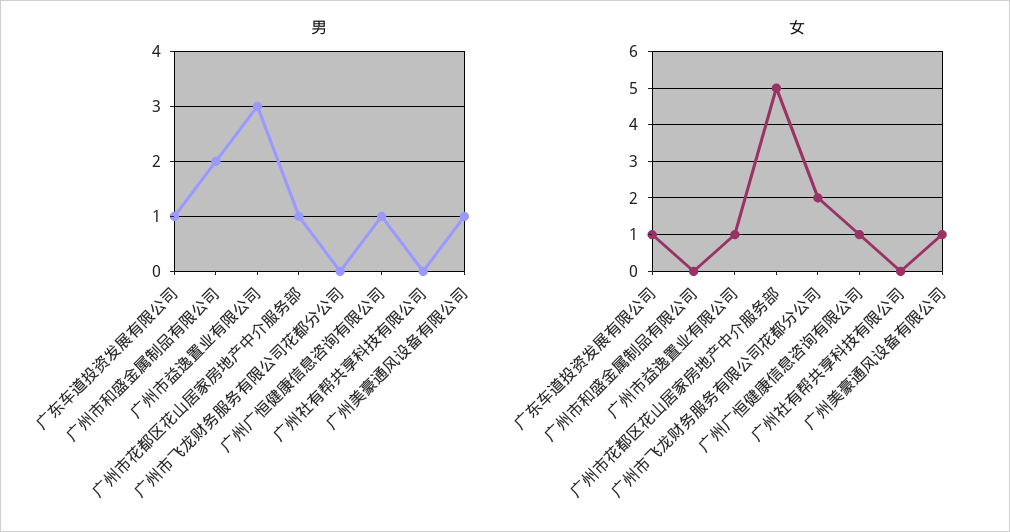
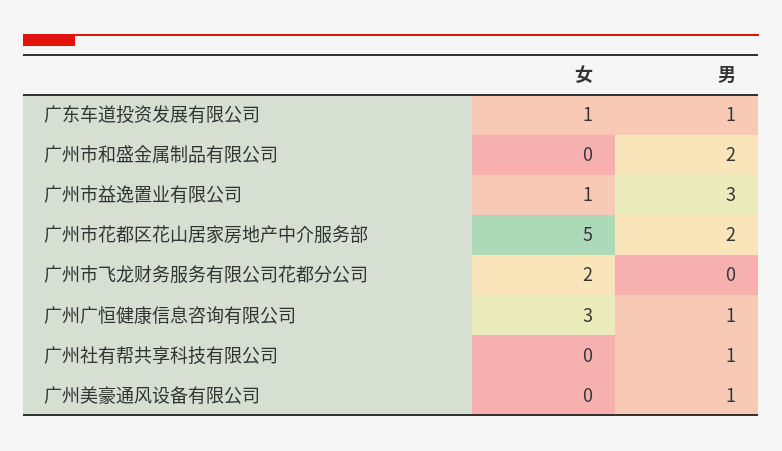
  {
    "男": {
      "广东车道投资发展有限公司": 1,
      "广州市和盛金属制品有限公司": 2,
      "广州市益逸置业有限公司": 3,
-     "广州市花都区花山居家房地产中介服务部": 1,
+     "广州市花都区花山居家房地产中介服务部": 2,
      "广州市飞龙财务服务有限公司花都分公司": 0,
      "广州广恒健康信息咨询有限公司": 1,
-     "广州社有帮共享科技有限公司": 0,
+     "广州社有帮共享科技有限公司": 1,
      "广州美豪通风设备有限公司": 1
    },
    "女": {
      "广东车道投资发展有限公司": 1,
      "广州市和盛金属制品有限公司": 0,
      "广州市益逸置业有限公司": 1,
      "广州市花都区花山居家房地产中介服务部": 5,
      "广州市飞龙财务服务有限公司花都分公司": 2,
-     "广州广恒健康信息咨询有限公司": 1,
+     "广州广恒健康信息咨询有限公司": 3,
      "广州社有帮共享科技有限公司": 0,
-     "广州美豪通风设备有限公司": 1
+     "广州美豪通风设备有限公司": 0
    }
  }

